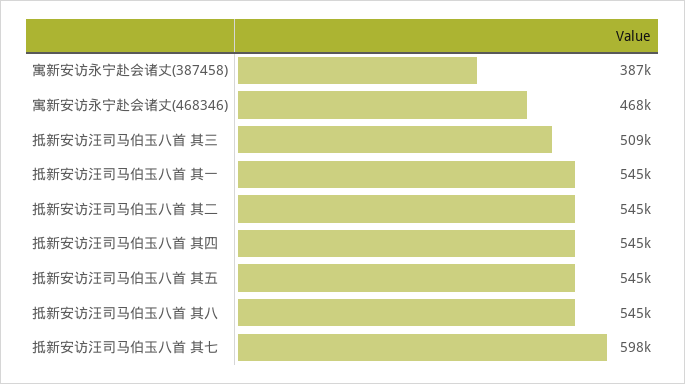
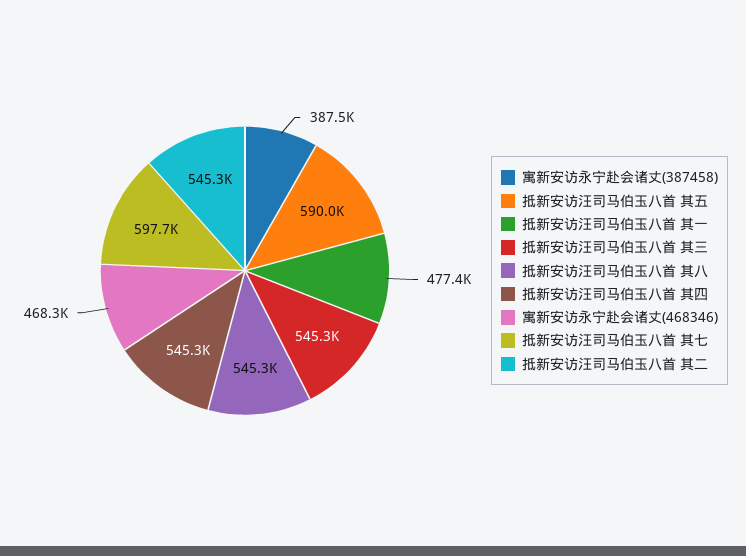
  {
    "寓新安访永宁赴会诸丈(387458)": 387500,
    "寓新安访永宁赴会诸丈(468346)": 468300,
-   "抵新安访汪司马伯玉八首 其三": 509000,
+   "抵新安访汪司马伯玉八首 其三": 545300,
-   "抵新安访汪司马伯玉八首 其一": 545000,
+   "抵新安访汪司马伯玉八首 其一": 477400,
    "抵新安访汪司马伯玉八首 其二": 545300,
    "抵新安访汪司马伯玉八首 其四": 545300,
-   "抵新安访汪司马伯玉八首 其五": 545000,
+   "抵新安访汪司马伯玉八首 其五": 590000,
    "抵新安访汪司马伯玉八首 其八": 545300,
    "抵新安访汪司马伯玉八首 其七": 597700
  }

